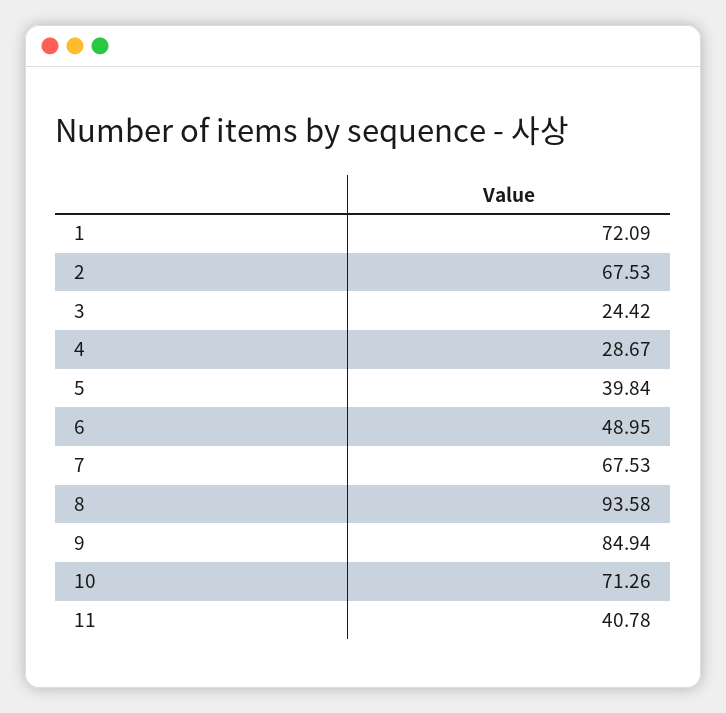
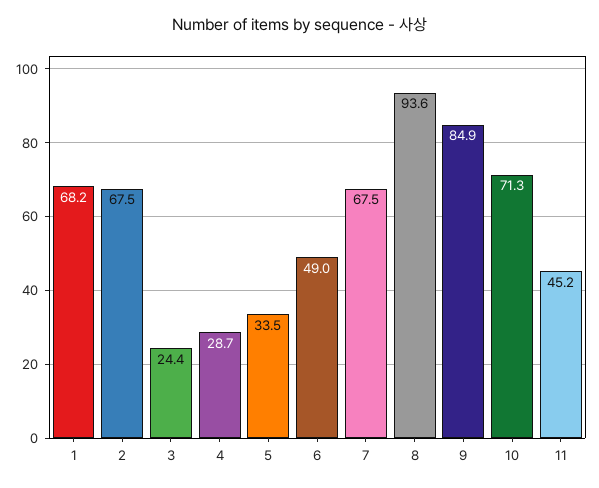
  {
-   "1": 72.09,
+   "1": 68.2,
    "2": 67.53,
    "3": 24.42,
    "4": 28.67,
-   "5": 39.84,
+   "5": 33.5,
    "6": 48.95,
    "7": 67.53,
    "8": 93.58,
    "9": 84.94,
    "10": 71.26,
-   "11": 40.78
+   "11": 45.2
  }

